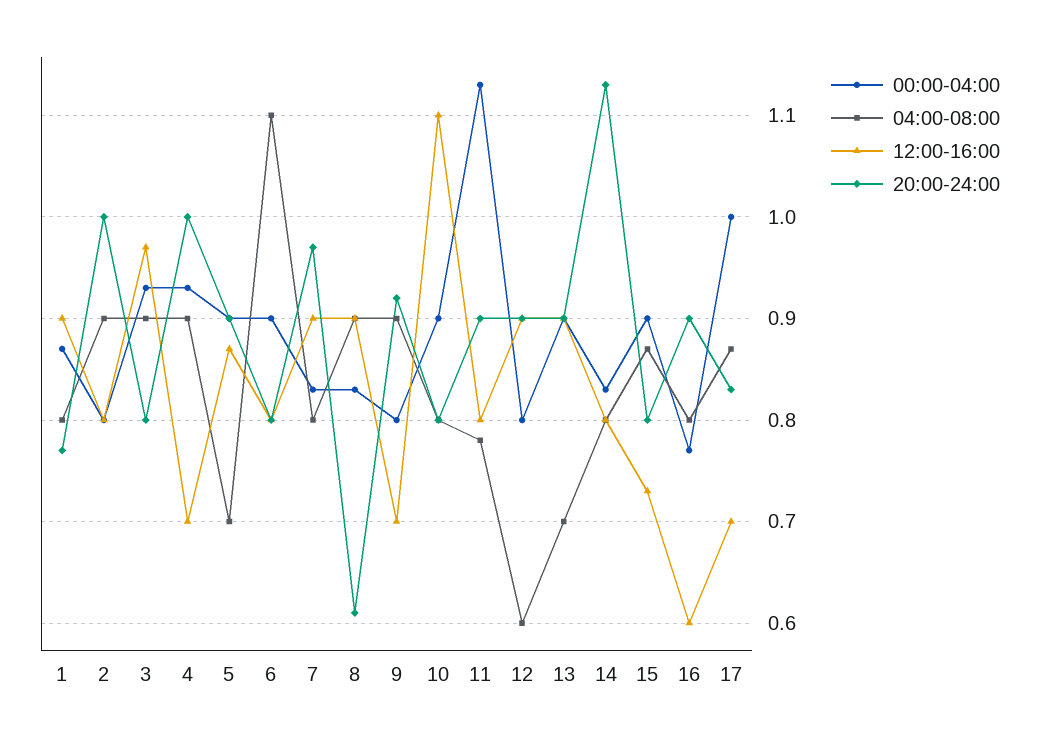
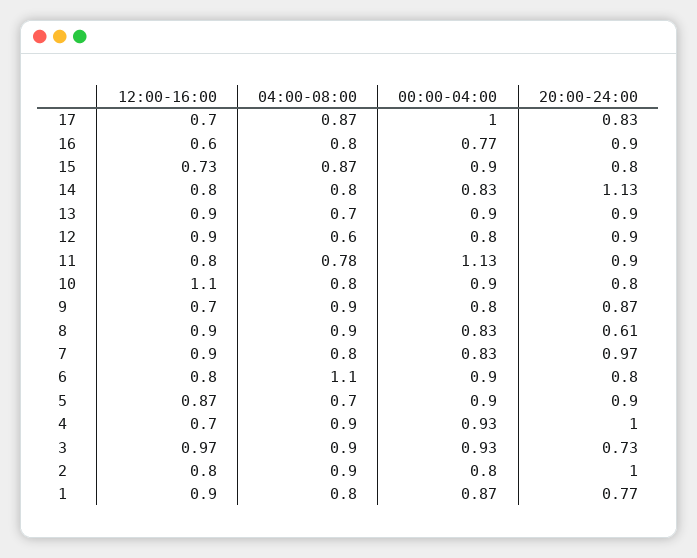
  {
    "00:00-04:00": {
      "1": 0.87,
      "2": 0.8,
      "3": 0.93,
      "4": 0.93,
      "5": 0.9,
      "6": 0.9,
      "7": 0.83,
      "8": 0.83,
      "9": 0.8,
      "10": 0.9,
      "11": 1.13,
      "12": 0.8,
      "13": 0.9,
      "14": 0.83,
      "15": 0.9,
      "16": 0.77,
      "17": 1
    },
    "04:00-08:00": {
      "1": 0.8,
      "2": 0.9,
      "3": 0.9,
      "4": 0.9,
      "5": 0.7,
      "6": 1.1,
      "7": 0.8,
      "8": 0.9,
      "9": 0.9,
      "10": 0.8,
      "11": 0.78,
      "12": 0.6,
      "13": 0.7,
      "14": 0.8,
      "15": 0.87,
      "16": 0.8,
      "17": 0.87
    },
    "12:00-16:00": {
      "1": 0.9,
      "2": 0.8,
      "3": 0.97,
      "4": 0.7,
      "5": 0.87,
      "6": 0.8,
      "7": 0.9,
      "8": 0.9,
      "9": 0.7,
      "10": 1.1,
      "11": 0.8,
      "12": 0.9,
      "13": 0.9,
      "14": 0.8,
      "15": 0.73,
      "16": 0.6,
      "17": 0.7
    },
    "20:00-24:00": {
      "1": 0.77,
      "2": 1,
-     "3": 0.8,
+     "3": 0.73,
      "4": 1,
      "5": 0.9,
      "6": 0.8,
      "7": 0.97,
      "8": 0.61,
-     "9": 0.92,
+     "9": 0.87,
      "10": 0.8,
      "11": 0.9,
      "12": 0.9,
      "13": 0.9,
      "14": 1.13,
      "15": 0.8,
      "16": 0.9,
      "17": 0.83
    }
  }

